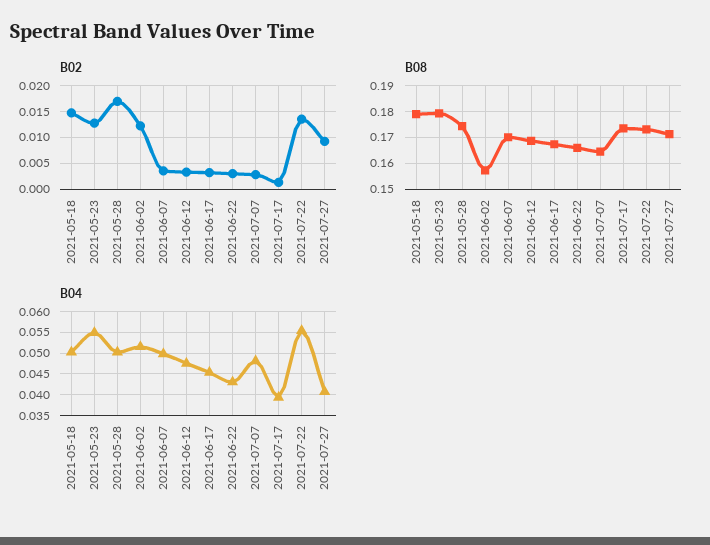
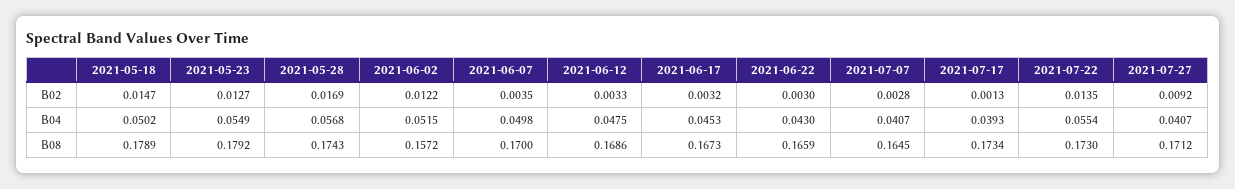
  {
    "B02": {
      "2021-05-18": 0.0147,
      "2021-05-23": 0.0127,
      "2021-05-28": 0.0169,
      "2021-06-02": 0.0122,
      "2021-06-07": 0.0035,
      "2021-06-12": 0.0033,
      "2021-06-17": 0.0032,
      "2021-06-22": 0.003,
      "2021-07-07": 0.0028,
      "2021-07-17": 0.0013,
      "2021-07-22": 0.0135,
      "2021-07-27": 0.0092
    },
    "B08": {
      "2021-05-18": 0.1789,
      "2021-05-23": 0.1792,
      "2021-05-28": 0.1743,
      "2021-06-02": 0.1572,
      "2021-06-07": 0.17,
      "2021-06-12": 0.1686,
      "2021-06-17": 0.1673,
      "2021-06-22": 0.1659,
      "2021-07-07": 0.1645,
      "2021-07-17": 0.1734,
      "2021-07-22": 0.173,
      "2021-07-27": 0.1712
    },
    "B04": {
      "2021-05-18": 0.0502,
      "2021-05-23": 0.0549,
-     "2021-05-28": 0.05,
+     "2021-05-28": 0.0568,
      "2021-06-02": 0.0515,
      "2021-06-07": 0.0498,
      "2021-06-12": 0.0475,
      "2021-06-17": 0.0453,
      "2021-06-22": 0.043,
-     "2021-07-07": 0.0475,
+     "2021-07-07": 0.0407,
      "2021-07-17": 0.0393,
      "2021-07-22": 0.0554,
      "2021-07-27": 0.0407
    }
  }

